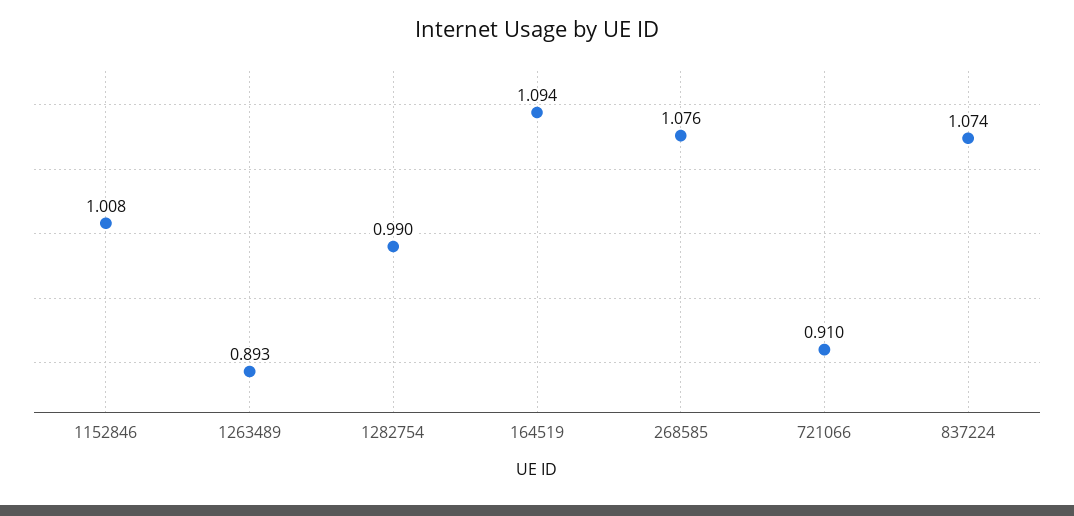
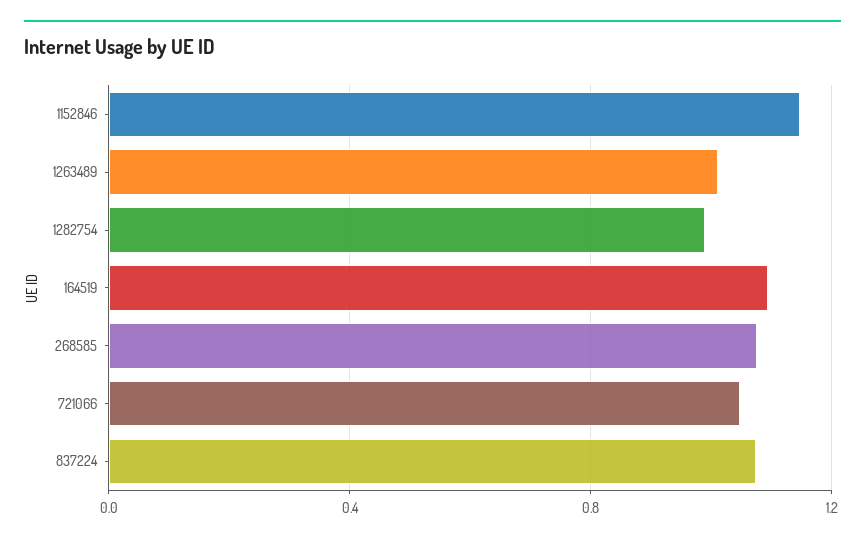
  {
-   "1152846": 1.008,
+   "1152846": 1.15,
-   "1263489": 0.893,
+   "1263489": 1,
    "1282754": 0.99,
    "164519": 1.094,
    "268585": 1.076,
-   "721066": 0.91,
+   "721066": 1.05,
    "837224": 1.074
  }

